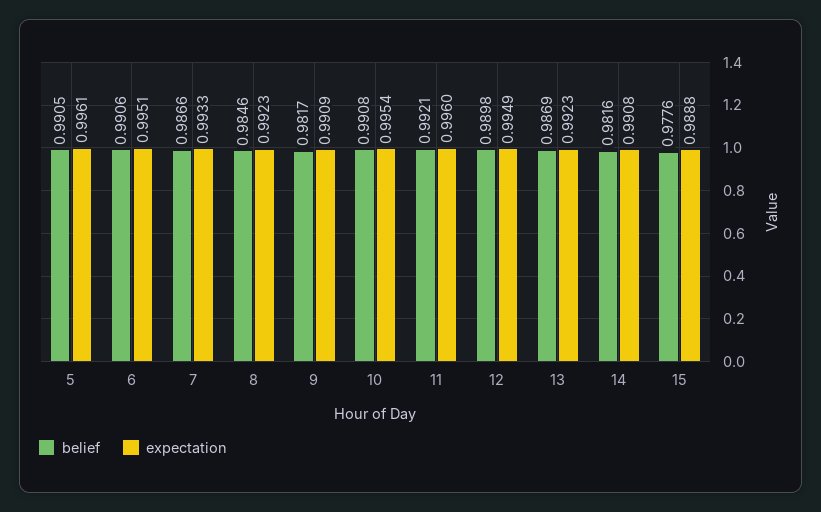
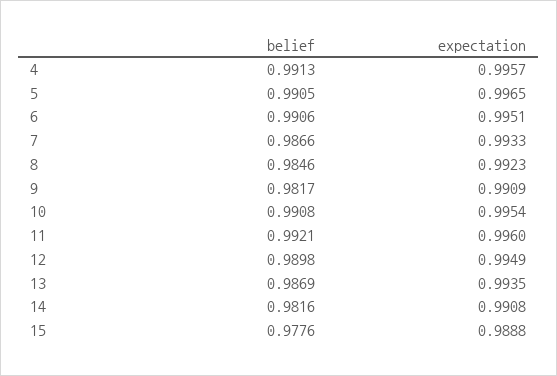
  {
    "belief": {
      "5": 0.9905,
      "6": 0.9906,
      "7": 0.9866,
      "8": 0.9846,
      "9": 0.9817,
      "10": 0.9908,
      "11": 0.9921,
      "12": 0.9898,
      "13": 0.9869,
      "14": 0.9816,
-     "15": 0.9776
+     "15": 0.9776,
+     "4": 0.9913
    },
    "expectation": {
-     "5": 0.9961,
+     "5": 0.9965,
      "6": 0.9951,
      "7": 0.9933,
      "8": 0.9923,
      "9": 0.9909,
      "10": 0.9954,
      "11": 0.996,
      "12": 0.9949,
-     "13": 0.9923,
+     "13": 0.9935,
      "14": 0.9908,
-     "15": 0.9888
+     "15": 0.9888,
+     "4": 0.9957
    }
  }

